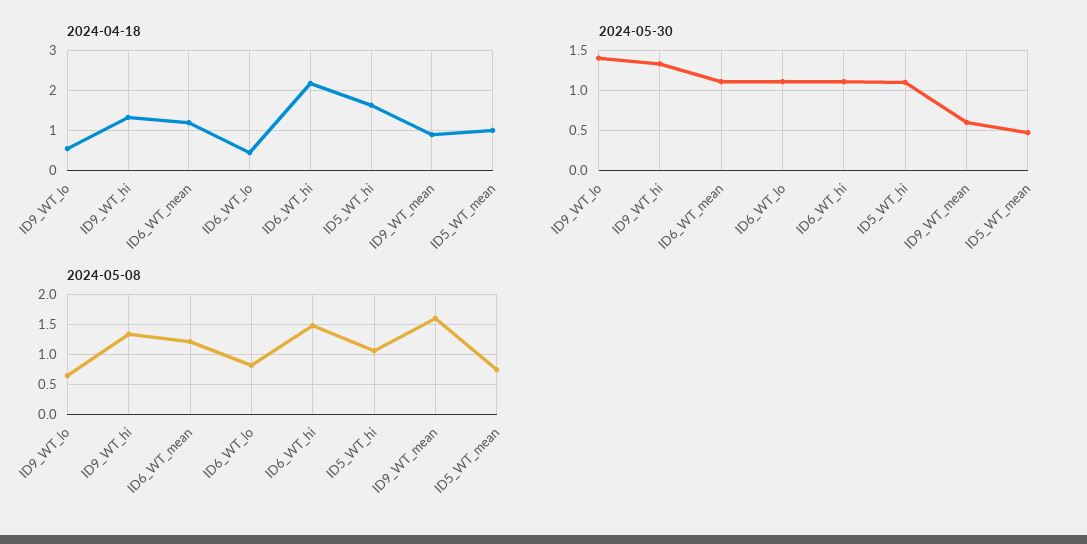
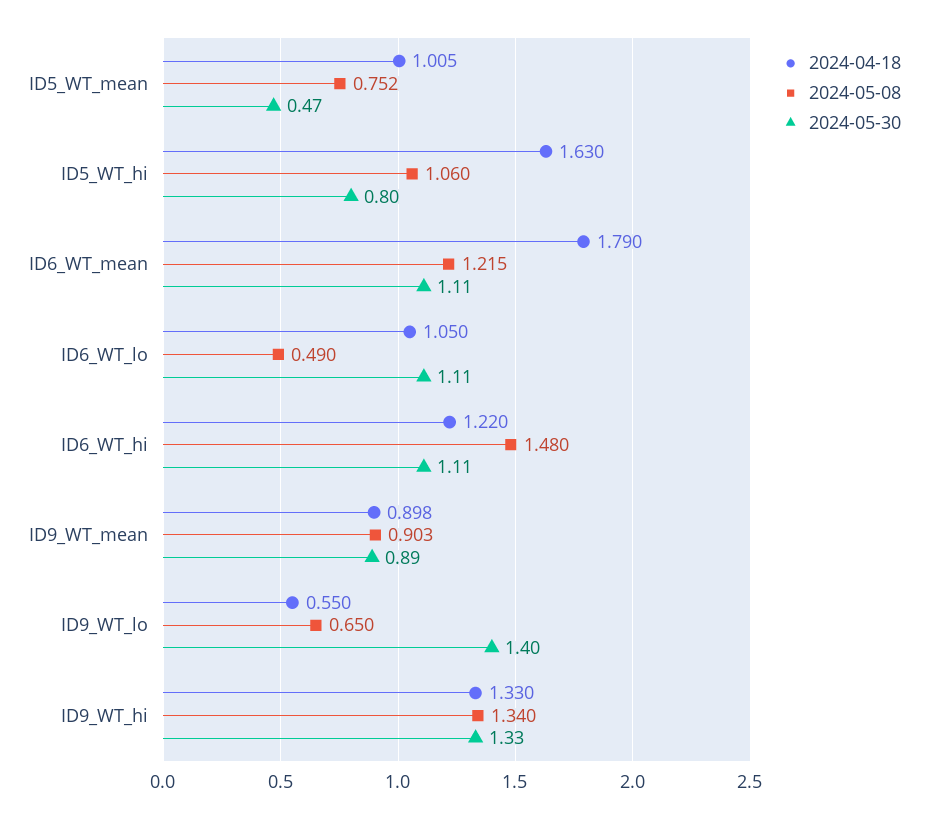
  {
    "2024-04-18": {
      "ID9_WT_lo": 0.55,
      "ID9_WT_hi": 1.33,
-     "ID6_WT_mean": 1.2,
+     "ID6_WT_mean": 1.79,
-     "ID6_WT_lo": 0.4,
+     "ID6_WT_lo": 1.05,
-     "ID6_WT_hi": 2.2,
+     "ID6_WT_hi": 1.22,
      "ID5_WT_hi": 1.63,
      "ID9_WT_mean": 0.898,
      "ID5_WT_mean": 1.005
    },
    "2024-05-30": {
      "ID9_WT_lo": 1.4,
      "ID9_WT_hi": 1.33,
      "ID6_WT_mean": 1.11,
      "ID6_WT_lo": 1.11,
      "ID6_WT_hi": 1.11,
-     "ID5_WT_hi": 1.1,
+     "ID5_WT_hi": 0.8,
-     "ID9_WT_mean": 0.6,
+     "ID9_WT_mean": 0.89,
      "ID5_WT_mean": 0.47
    },
    "2024-05-08": {
      "ID9_WT_lo": 0.65,
      "ID9_WT_hi": 1.34,
      "ID6_WT_mean": 1.215,
-     "ID6_WT_lo": 0.8,
+     "ID6_WT_lo": 0.49,
      "ID6_WT_hi": 1.48,
      "ID5_WT_hi": 1.06,
-     "ID9_WT_mean": 1.6,
+     "ID9_WT_mean": 0.903,
      "ID5_WT_mean": 0.752
    }
  }

